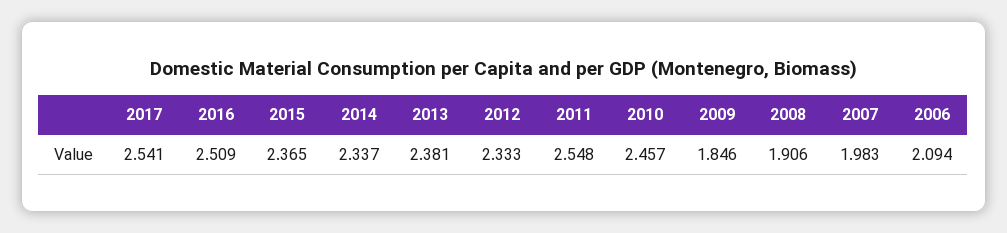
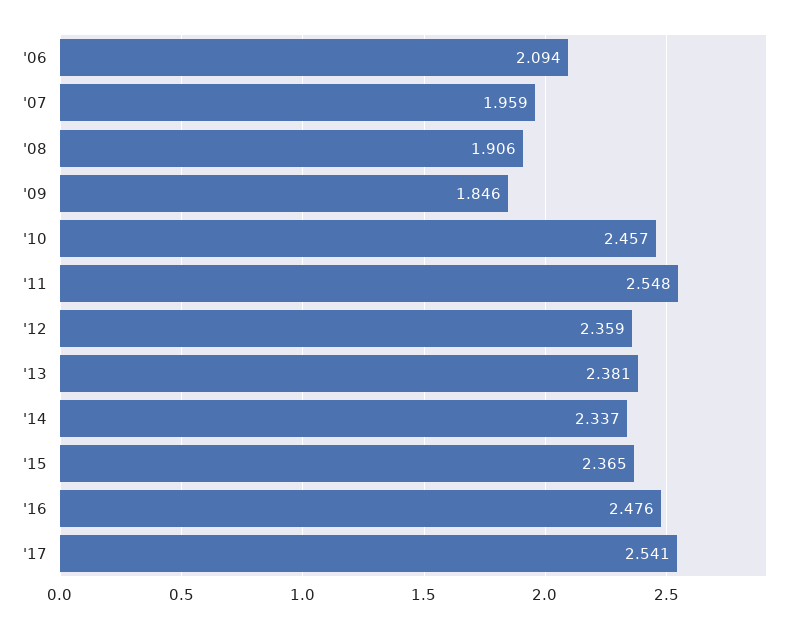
  {
    "2017": 2.541,
-   "2016": 2.509,
+   "2016": 2.476,
    "2015": 2.365,
    "2014": 2.337,
    "2013": 2.381,
-   "2012": 2.333,
+   "2012": 2.359,
    "2011": 2.548,
    "2010": 2.457,
    "2009": 1.846,
    "2008": 1.906,
-   "2007": 1.983,
+   "2007": 1.959,
    "2006": 2.094
  }

